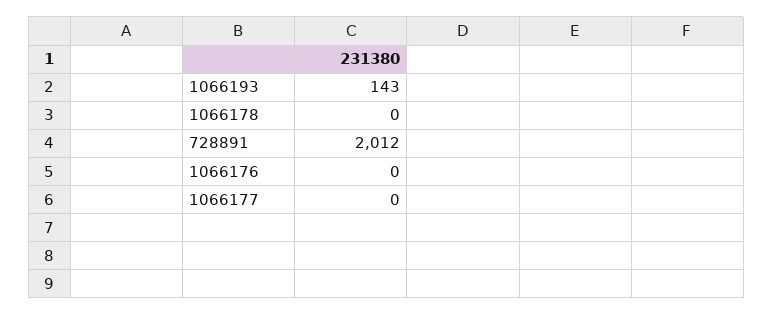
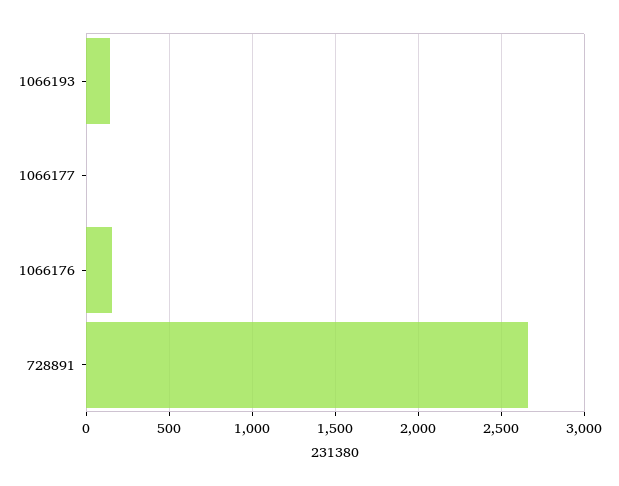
  {
    "1066193": 143,
-   "1066178": 0,
-   "728891": 2012,
+   "728891": 2650,
-   "1066176": 0,
+   "1066176": 150,
    "1066177": 0
  }

